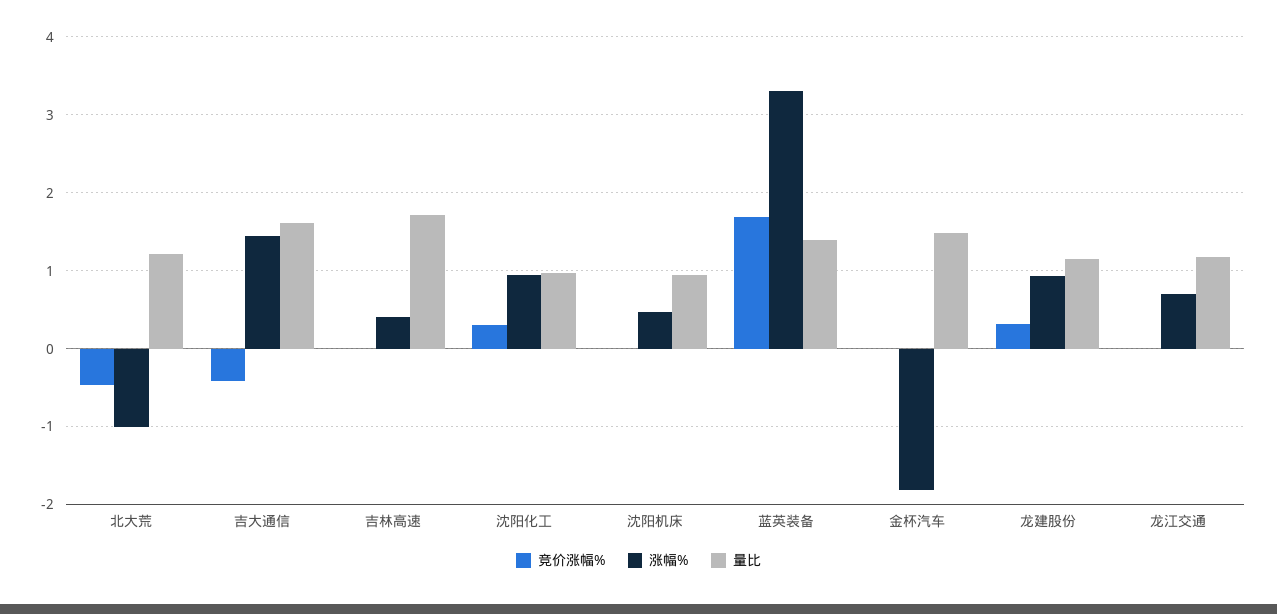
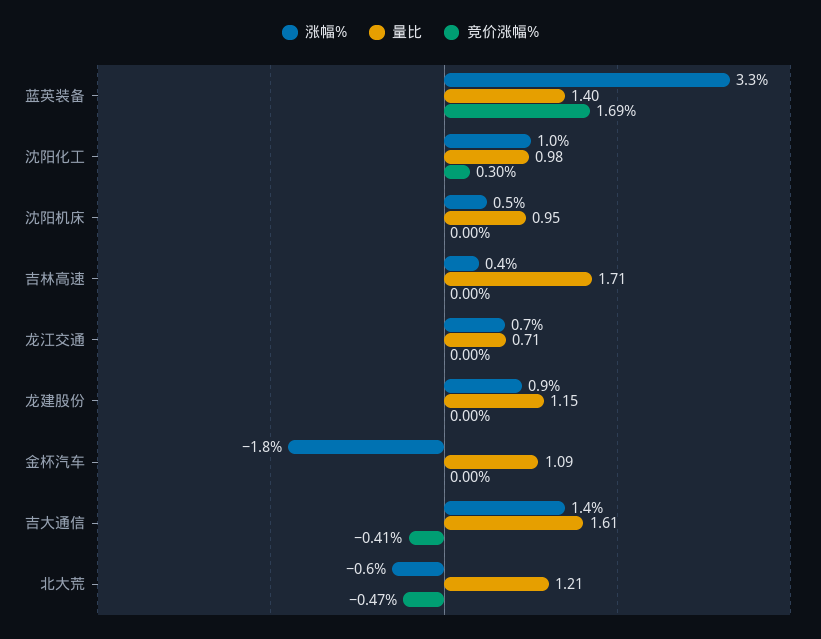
  {
    "竞价涨幅%": {
      "北大荒": -0.47,
      "吉大通信": -0.41,
      "吉林高速": 0,
      "沈阳化工": 0.3,
      "沈阳机床": 0,
      "蓝英装备": 1.69,
      "金杯汽车": 0,
-     "龙建股份": 0.3,
+     "龙建股份": 0,
      "龙江交通": 0
    },
    "涨幅%": {
-     "北大荒": -1,
+     "北大荒": -0.6,
      "吉大通信": 1.4,
      "吉林高速": 0.4,
      "沈阳化工": 1,
      "沈阳机床": 0.5,
      "蓝英装备": 3.3,
      "金杯汽车": -1.8,
      "龙建股份": 0.9,
      "龙江交通": 0.7
    },
    "量比": {
      "北大荒": 1.21,
      "吉大通信": 1.61,
      "吉林高速": 1.71,
      "沈阳化工": 0.98,
      "沈阳机床": 0.95,
      "蓝英装备": 1.4,
-     "金杯汽车": 1.5,
+     "金杯汽车": 1.09,
      "龙建股份": 1.15,
-     "龙江交通": 1.2
+     "龙江交通": 0.71
    }
  }

